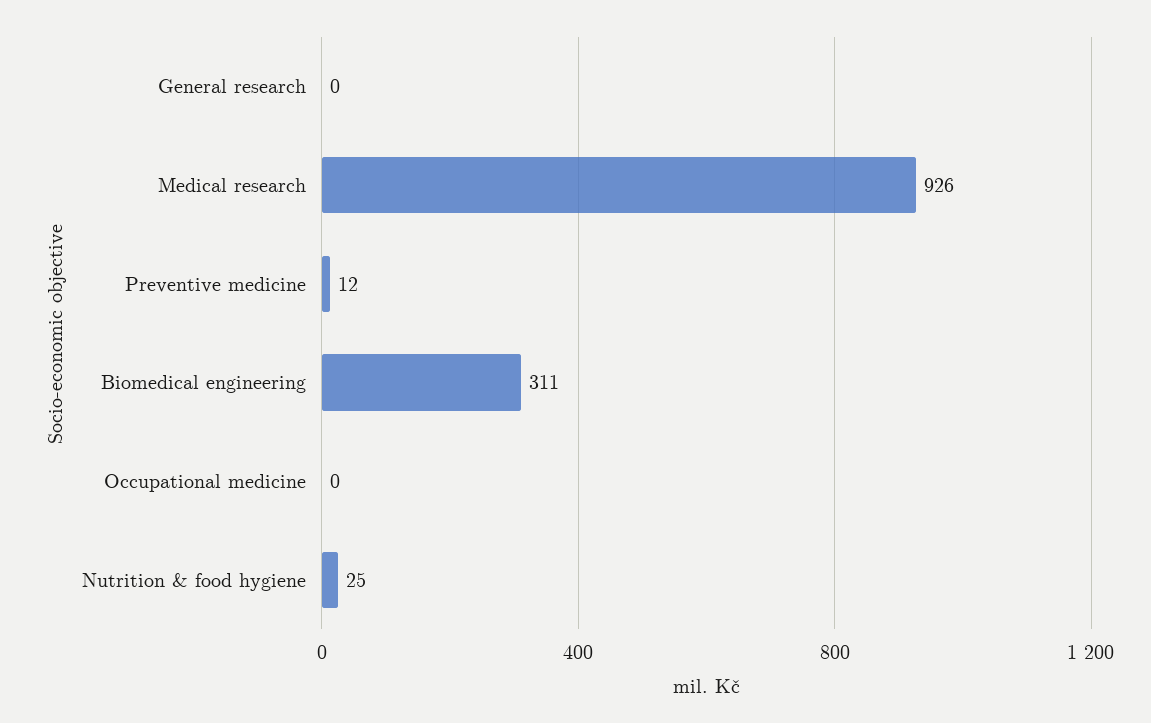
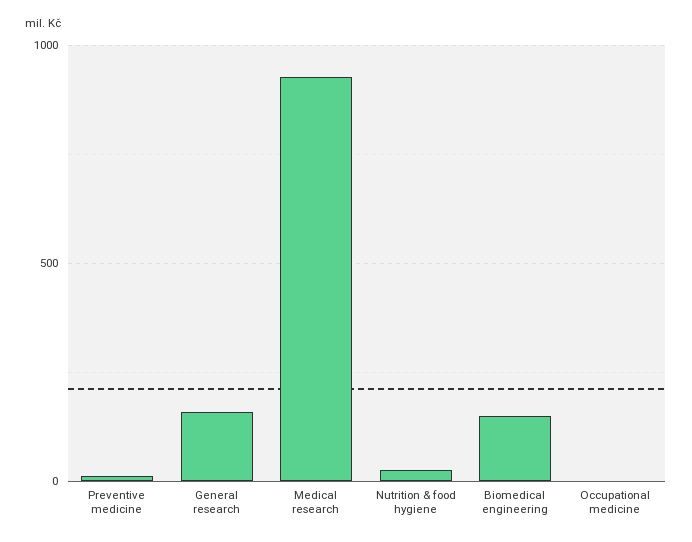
  {
-   "General research": 0,
+   "General research": 150,
    "Medical research": 926,
    "Preventive medicine": 12,
-   "Biomedical engineering": 311,
+   "Biomedical engineering": 150,
    "Occupational medicine": 0,
    "Nutrition & food hygiene": 25
  }

